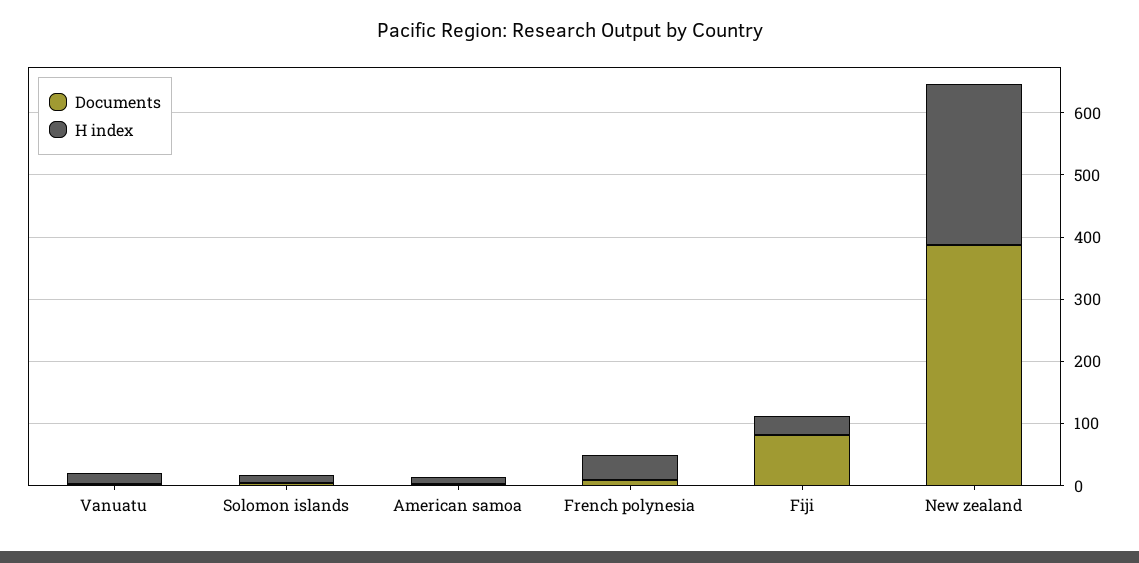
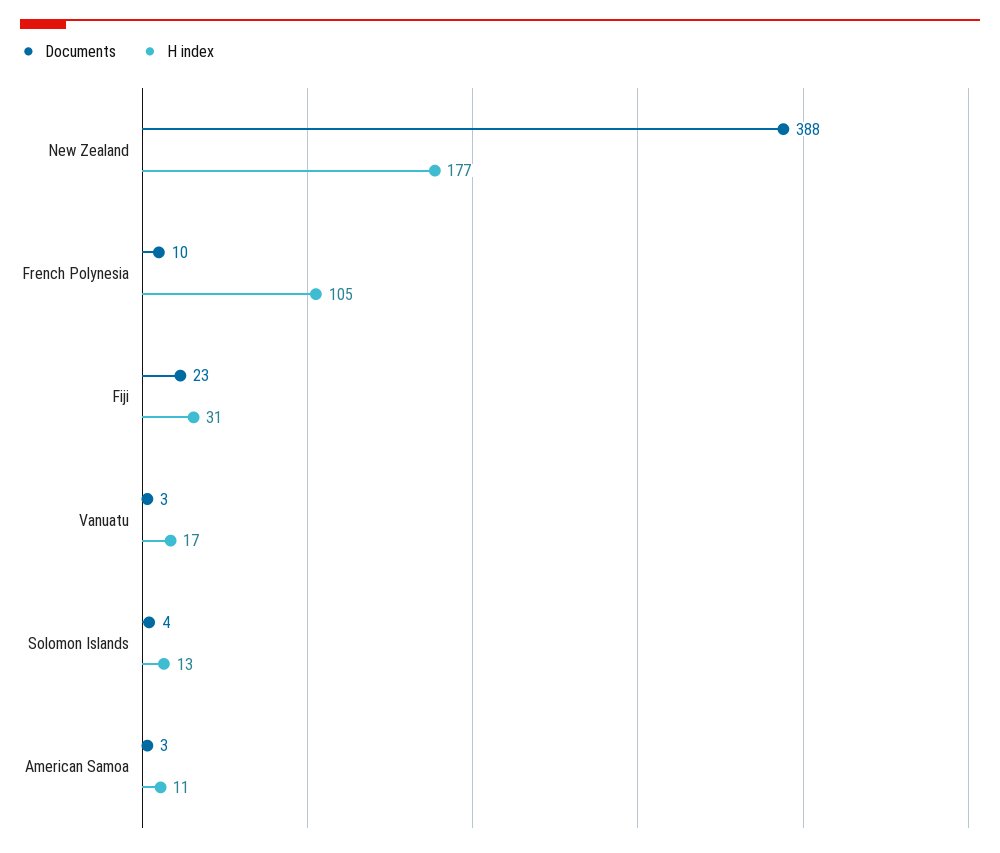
  {
    "Documents": {
      "Vanuatu": 3,
      "Solomon islands": 4,
      "American samoa": 3,
      "French polynesia": 10,
-     "Fiji": 80,
+     "Fiji": 23,
      "New zealand": 388
    },
    "H index": {
      "Vanuatu": 17,
      "Solomon islands": 13,
      "American samoa": 11,
-     "French polynesia": 40,
+     "French polynesia": 105,
      "Fiji": 31,
-     "New zealand": 260
+     "New zealand": 177
    }
  }

